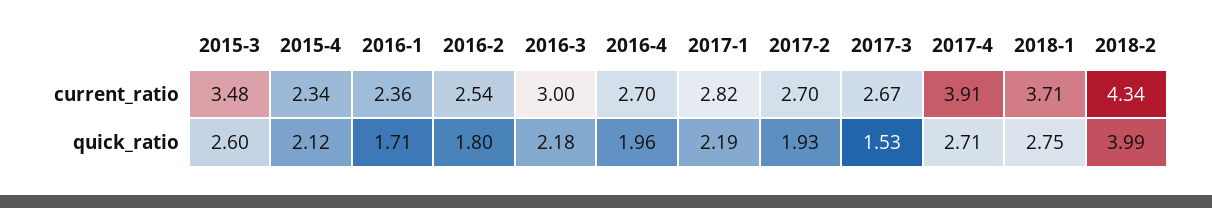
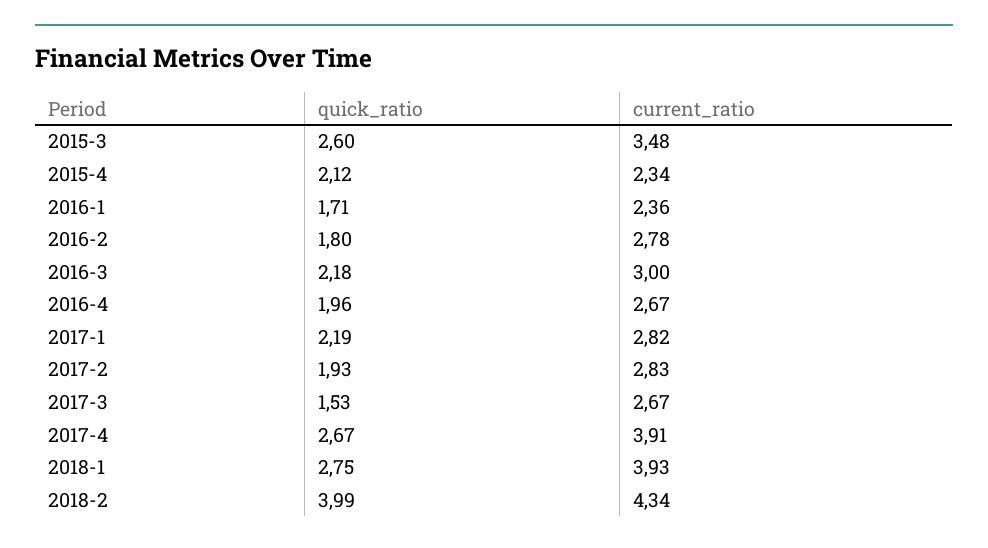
  {
    "2015-3": {
      "current_ratio": 3.48,
      "quick_ratio": 2.6
    },
    "2015-4": {
      "current_ratio": 2.34,
      "quick_ratio": 2.12
    },
    "2016-1": {
      "current_ratio": 2.36,
      "quick_ratio": 1.71
    },
    "2016-2": {
-     "current_ratio": 2.54,
+     "current_ratio": 2.78,
      "quick_ratio": 1.8
    },
    "2016-3": {
      "current_ratio": 3,
      "quick_ratio": 2.18
    },
    "2016-4": {
-     "current_ratio": 2.7,
+     "current_ratio": 2.67,
      "quick_ratio": 1.96
    },
    "2017-1": {
      "current_ratio": 2.82,
      "quick_ratio": 2.19
    },
    "2017-2": {
-     "current_ratio": 2.7,
+     "current_ratio": 2.83,
      "quick_ratio": 1.93
    },
    "2017-3": {
      "current_ratio": 2.67,
      "quick_ratio": 1.53
    },
    "2017-4": {
      "current_ratio": 3.91,
-     "quick_ratio": 2.71
+     "quick_ratio": 2.67
    },
    "2018-1": {
-     "current_ratio": 3.71,
+     "current_ratio": 3.93,
      "quick_ratio": 2.75
    },
    "2018-2": {
      "current_ratio": 4.34,
      "quick_ratio": 3.99
    }
  }

